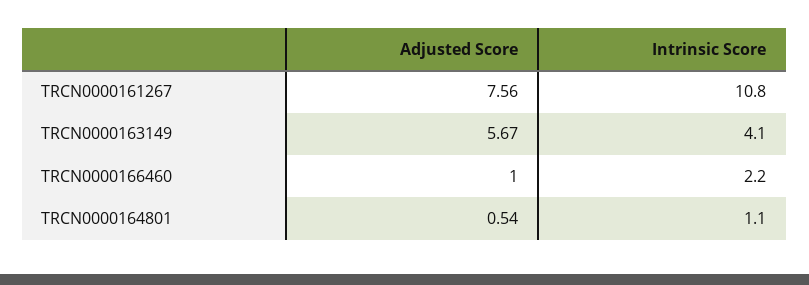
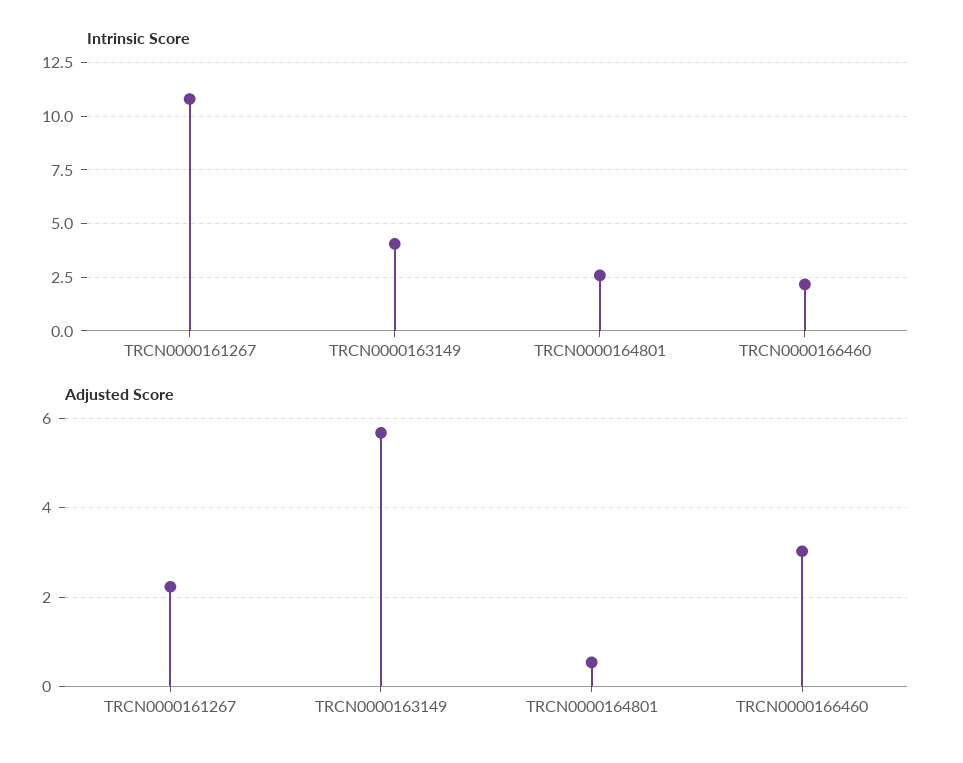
  {
    "Adjusted Score": {
-     "TRCN0000161267": 7.56,
+     "TRCN0000161267": 2.2,
      "TRCN0000163149": 5.67,
-     "TRCN0000166460": 1,
+     "TRCN0000166460": 3,
      "TRCN0000164801": 0.54
    },
    "Intrinsic Score": {
      "TRCN0000161267": 10.8,
      "TRCN0000163149": 4.1,
      "TRCN0000166460": 2.2,
-     "TRCN0000164801": 1.1
+     "TRCN0000164801": 2.5
    }
  }

